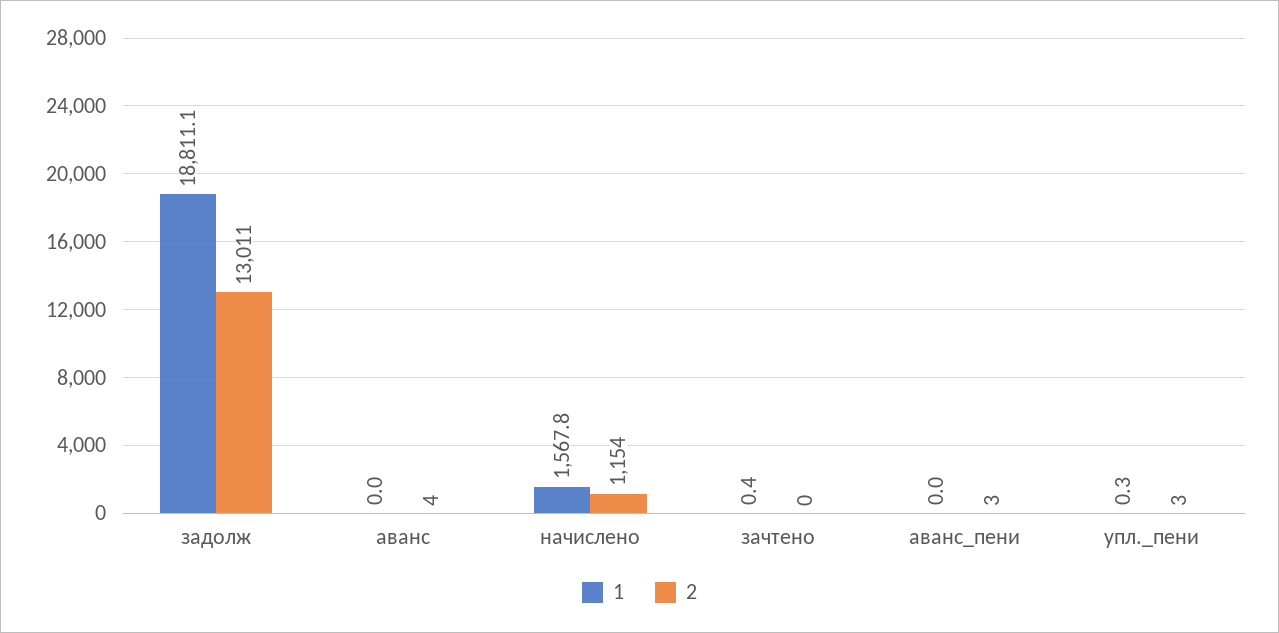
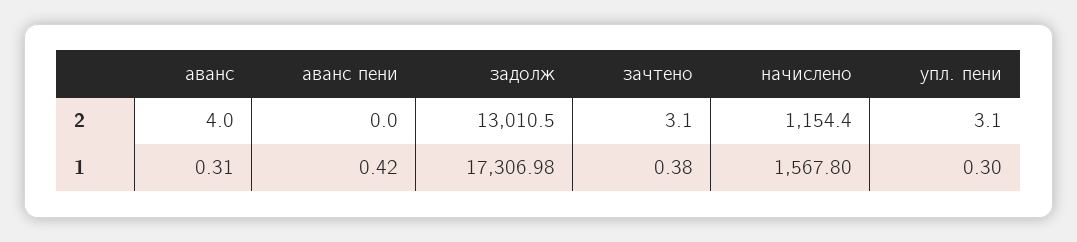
  {
    "1": {
-     "задолж": 18811.1,
+     "задолж": 17306.98,
-     "аванс": 0,
+     "аванс": 0.31,
      "начислено": 1567.8,
      "зачтено": 0.38,
-     "аванс_пени": 0,
+     "аванс_пени": 0.42,
      "упл._пени": 0.3
    },
    "2": {
      "задолж": 13010.5,
      "аванс": 4,
      "начислено": 1154.4,
-     "зачтено": 0,
+     "зачтено": 3.1,
-     "аванс_пени": 3,
+     "аванс_пени": 0,
      "упл._пени": 3.1
    }
  }

